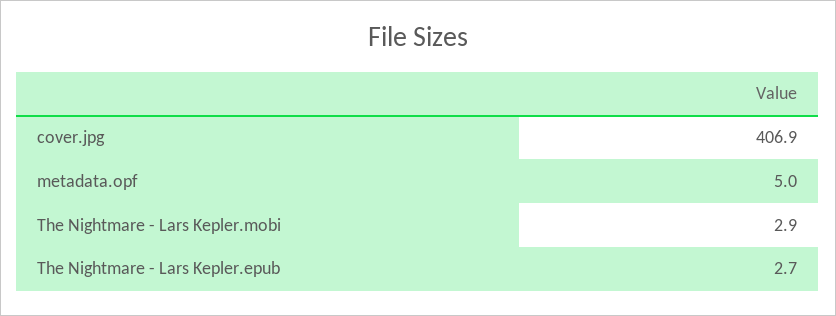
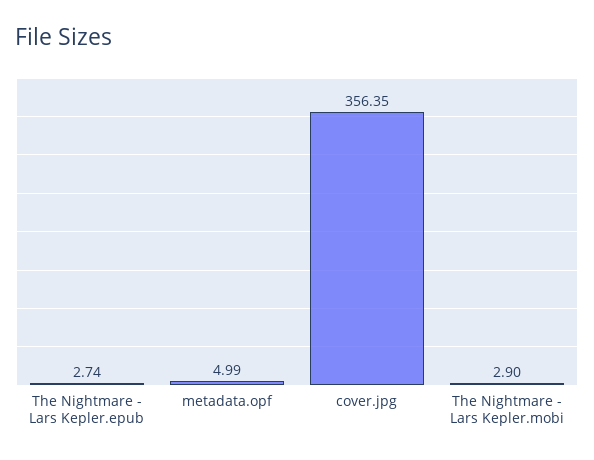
  {
-   "cover.jpg": 406.9,
+   "cover.jpg": 356.35,
    "metadata.opf": 4.99,
    "The Nightmare - Lars Kepler.mobi": 2.9,
    "The Nightmare - Lars Kepler.epub": 2.74
  }

